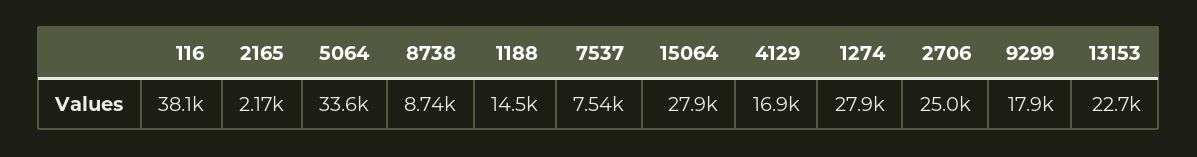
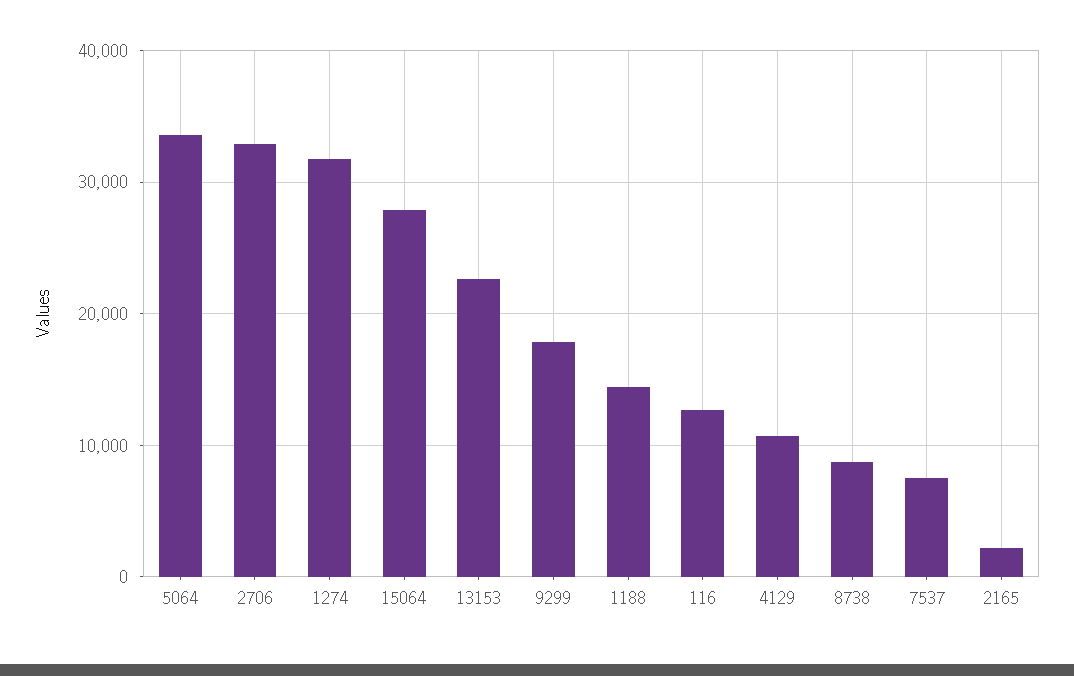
  {
-   "116": 38100,
+   "116": 13000,
    "2165": 2170,
    "5064": 33600,
    "8738": 8740,
    "1188": 14500,
    "7537": 7540,
    "15064": 27900,
-   "4129": 16900,
+   "4129": 11000,
-   "1274": 27900,
+   "1274": 32000,
-   "2706": 25000,
+   "2706": 33000,
    "9299": 17900,
    "13153": 22700
  }

